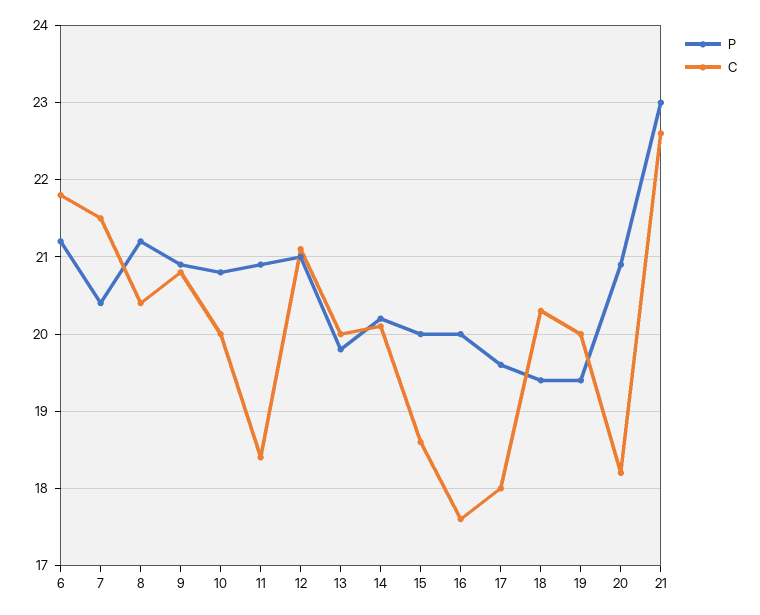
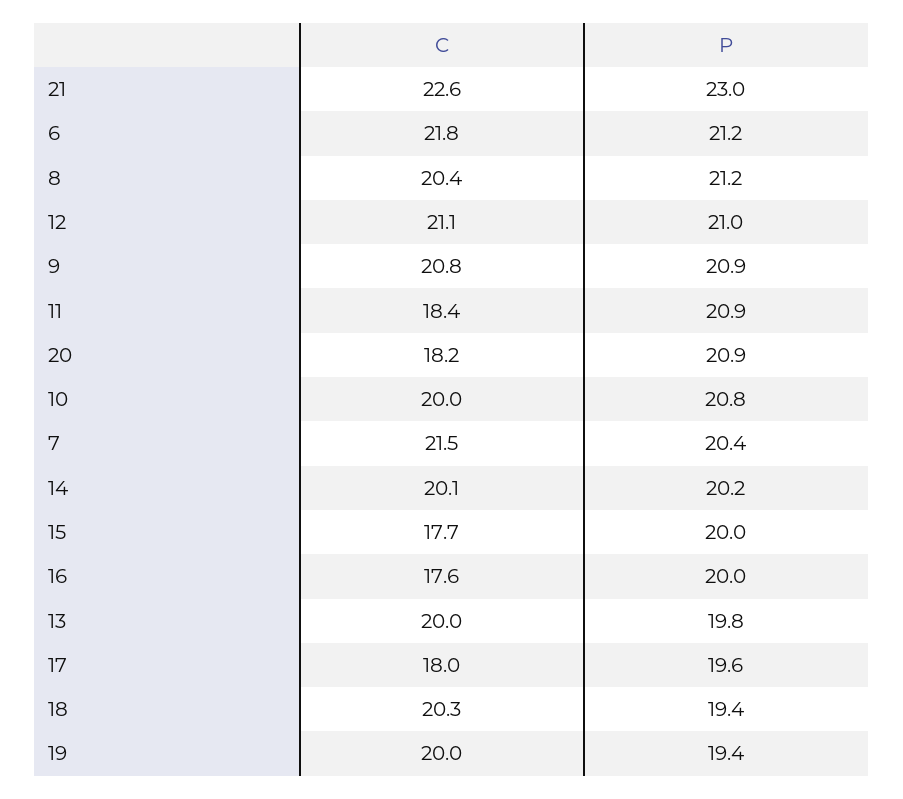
  {
    "P": {
      "6": 21.2,
      "7": 20.4,
      "8": 21.2,
      "9": 20.9,
      "10": 20.8,
      "11": 20.9,
      "12": 21,
      "13": 19.8,
      "14": 20.2,
      "15": 20,
      "16": 20,
      "17": 19.6,
      "18": 19.4,
      "19": 19.4,
      "20": 20.9,
      "21": 23
    },
    "C": {
      "6": 21.8,
      "7": 21.5,
      "8": 20.4,
      "9": 20.8,
      "10": 20,
      "11": 18.4,
      "12": 21.1,
      "13": 20,
      "14": 20.1,
-     "15": 18.6,
+     "15": 17.7,
      "16": 17.6,
      "17": 18,
      "18": 20.3,
      "19": 20,
      "20": 18.2,
      "21": 22.6
    }
  }

